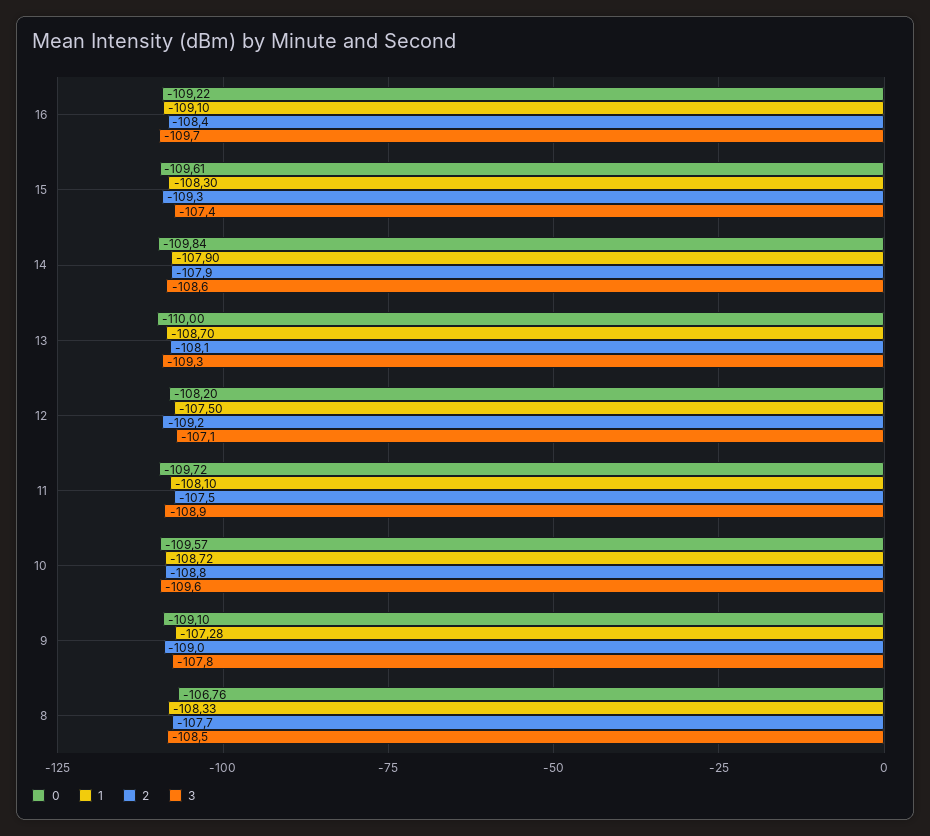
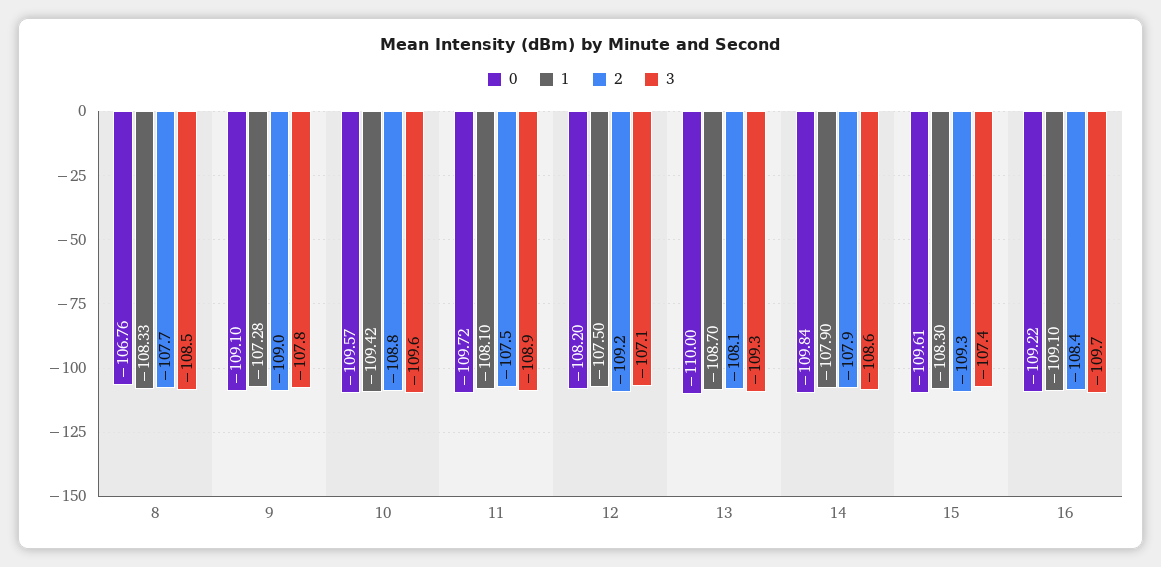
  {
    "0": {
      "16": -109.22,
      "15": -109.61,
      "14": -109.84,
      "13": -110,
      "12": -108.2,
      "11": -109.72,
      "10": -109.57,
      "9": -109.1,
      "8": -106.76
    },
    "1": {
      "16": -109.1,
      "15": -108.3,
      "14": -107.9,
      "13": -108.7,
      "12": -107.5,
      "11": -108.1,
-     "10": -108.72,
+     "10": -109.42,
      "9": -107.28,
      "8": -108.33
    },
    "2": {
      "16": -108.4,
      "15": -109.3,
      "14": -107.9,
      "13": -108.1,
      "12": -109.2,
      "11": -107.5,
      "10": -108.8,
      "9": -109,
      "8": -107.7
    },
    "3": {
      "16": -109.7,
      "15": -107.4,
      "14": -108.6,
      "13": -109.3,
      "12": -107.1,
      "11": -108.9,
      "10": -109.6,
      "9": -107.8,
      "8": -108.5
    }
  }

